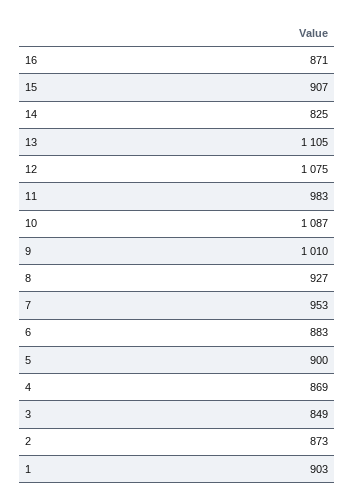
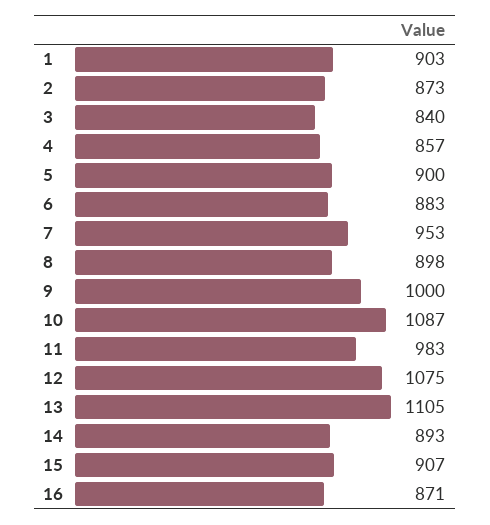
  {
    "16": 871,
    "15": 907,
-   "14": 825,
+   "14": 893,
    "13": 1105,
    "12": 1075,
    "11": 983,
    "10": 1087,
-   "9": 1010,
+   "9": 1000,
-   "8": 927,
+   "8": 898,
    "7": 953,
    "6": 883,
    "5": 900,
-   "4": 869,
+   "4": 857,
-   "3": 849,
+   "3": 840,
    "2": 873,
    "1": 903
  }

